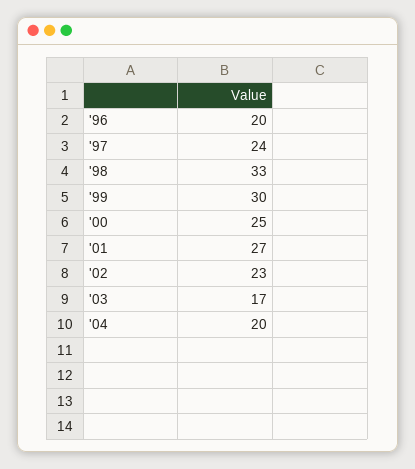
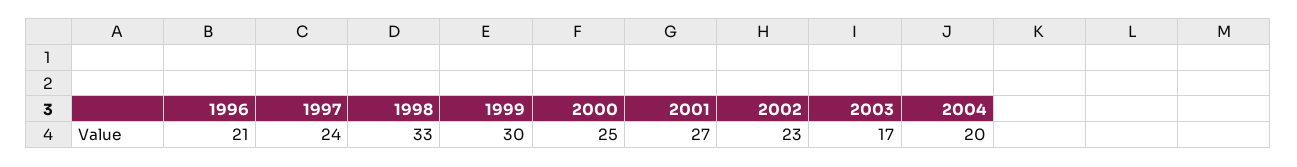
  {
-   "'96": 20,
+   "'96": 21,
    "'97": 24,
    "'98": 33,
    "'99": 30,
    "'00": 25,
    "'01": 27,
    "'02": 23,
    "'03": 17,
    "'04": 20
  }

